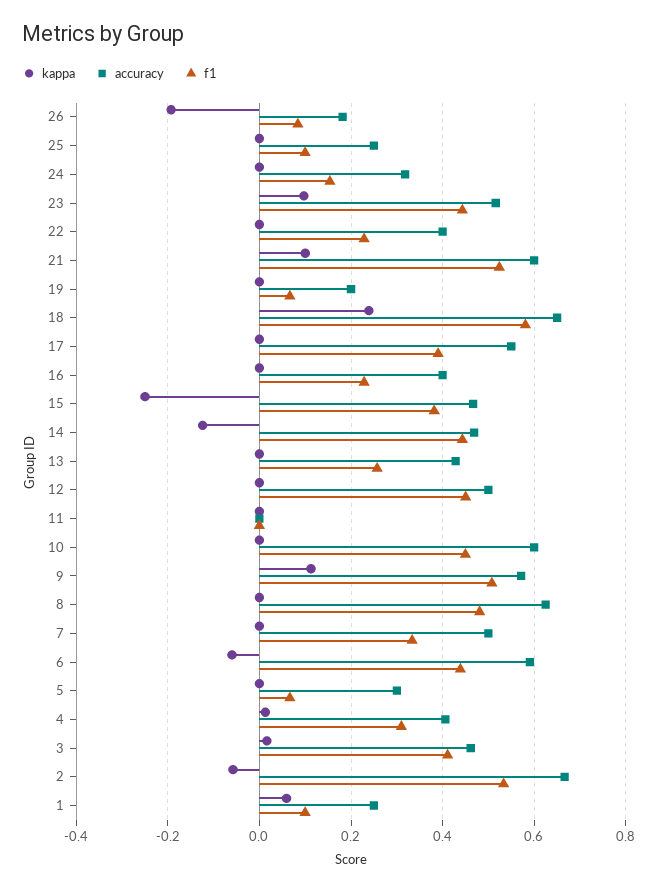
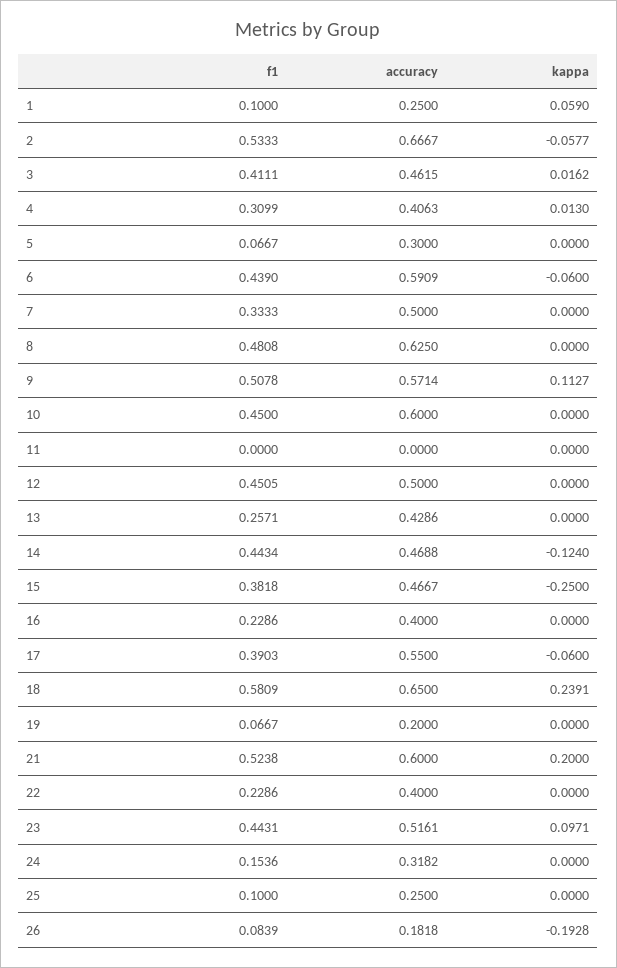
  {
    "kappa": {
      "26": -0.1928,
      "25": 0,
      "24": 0,
      "23": 0.0971,
      "22": 0,
-     "21": 0.1,
+     "21": 0.2,
      "19": 0,
      "18": 0.2391,
-     "17": 0,
+     "17": -0.06,
      "16": 0,
      "15": -0.25,
      "14": -0.124,
      "13": 0,
      "12": 0,
      "11": 0,
      "10": 0,
      "9": 0.1127,
      "8": 0,
      "7": 0,
      "6": -0.06,
      "5": 0,
      "4": 0.013,
      "3": 0.0162,
      "2": -0.0577,
      "1": 0.059
    },
    "accuracy": {
      "26": 0.1818,
      "25": 0.25,
      "24": 0.3182,
      "23": 0.5161,
      "22": 0.4,
      "21": 0.6,
      "19": 0.2,
      "18": 0.65,
      "17": 0.55,
      "16": 0.4,
      "15": 0.4667,
      "14": 0.4688,
      "13": 0.4286,
      "12": 0.5,
      "11": 0,
      "10": 0.6,
      "9": 0.5714,
      "8": 0.625,
      "7": 0.5,
      "6": 0.5909,
      "5": 0.3,
      "4": 0.4063,
      "3": 0.4615,
      "2": 0.6667,
      "1": 0.25
    },
    "f1": {
      "26": 0.0839,
      "25": 0.1,
      "24": 0.1536,
      "23": 0.4431,
      "22": 0.2286,
      "21": 0.5238,
      "19": 0.0667,
      "18": 0.5809,
      "17": 0.3903,
      "16": 0.2286,
      "15": 0.3818,
      "14": 0.4434,
      "13": 0.2571,
      "12": 0.4505,
      "11": 0,
      "10": 0.45,
      "9": 0.5078,
      "8": 0.4808,
      "7": 0.3333,
      "6": 0.439,
      "5": 0.0667,
      "4": 0.3099,
      "3": 0.4111,
      "2": 0.5333,
      "1": 0.1
    }
  }

